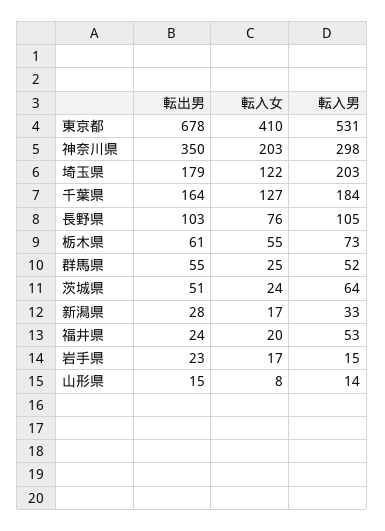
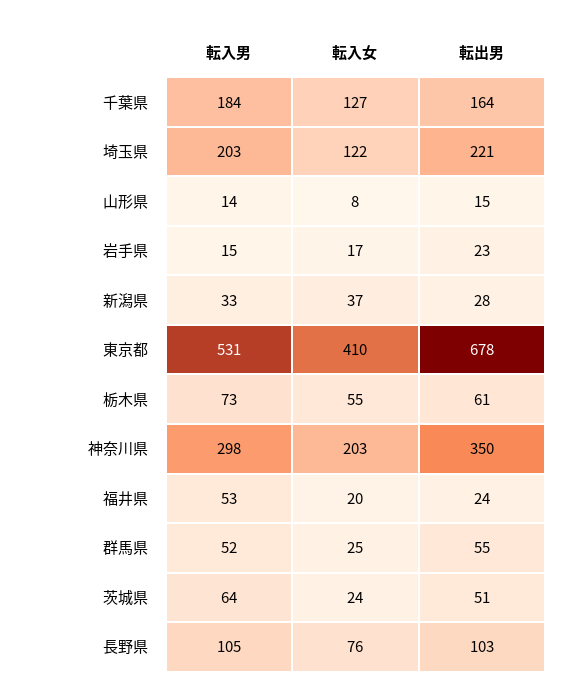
  {
    "転出男": {
      "東京都": 678,
      "神奈川県": 350,
-     "埼玉県": 179,
+     "埼玉県": 221,
      "千葉県": 164,
      "長野県": 103,
      "栃木県": 61,
      "群馬県": 55,
      "茨城県": 51,
      "新潟県": 28,
      "福井県": 24,
      "岩手県": 23,
      "山形県": 15
    },
    "転入女": {
      "東京都": 410,
      "神奈川県": 203,
      "埼玉県": 122,
      "千葉県": 127,
      "長野県": 76,
      "栃木県": 55,
      "群馬県": 25,
      "茨城県": 24,
-     "新潟県": 17,
+     "新潟県": 37,
      "福井県": 20,
      "岩手県": 17,
      "山形県": 8
    },
    "転入男": {
      "東京都": 531,
      "神奈川県": 298,
      "埼玉県": 203,
      "千葉県": 184,
      "長野県": 105,
      "栃木県": 73,
      "群馬県": 52,
      "茨城県": 64,
      "新潟県": 33,
      "福井県": 53,
      "岩手県": 15,
      "山形県": 14
    }
  }

